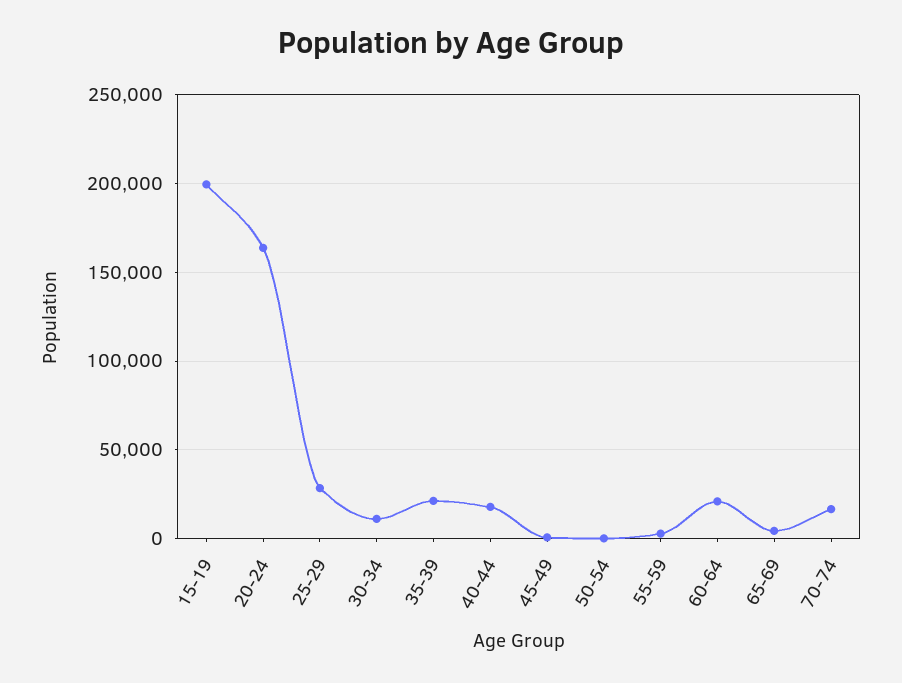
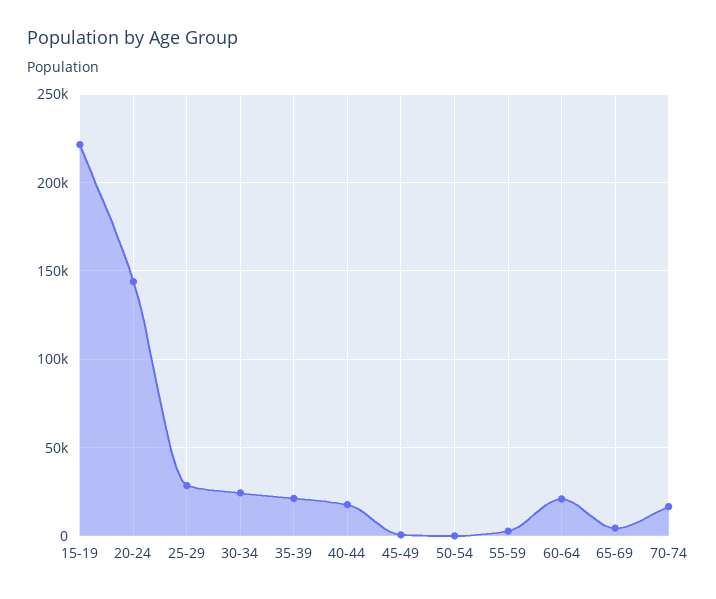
  {
-   "15-19": 200000,
+   "15-19": 220000,
-   "20-24": 165000,
+   "20-24": 145000,
    "25-29": 30000,
-   "30-34": 10000,
+   "30-34": 25000,
    "35-39": 20000,
    "40-44": 20000,
    "45-49": 0,
    "50-54": 0,
    "55-59": 5000,
    "60-64": 20000,
    "65-69": 5000,
    "70-74": 15000
  }

